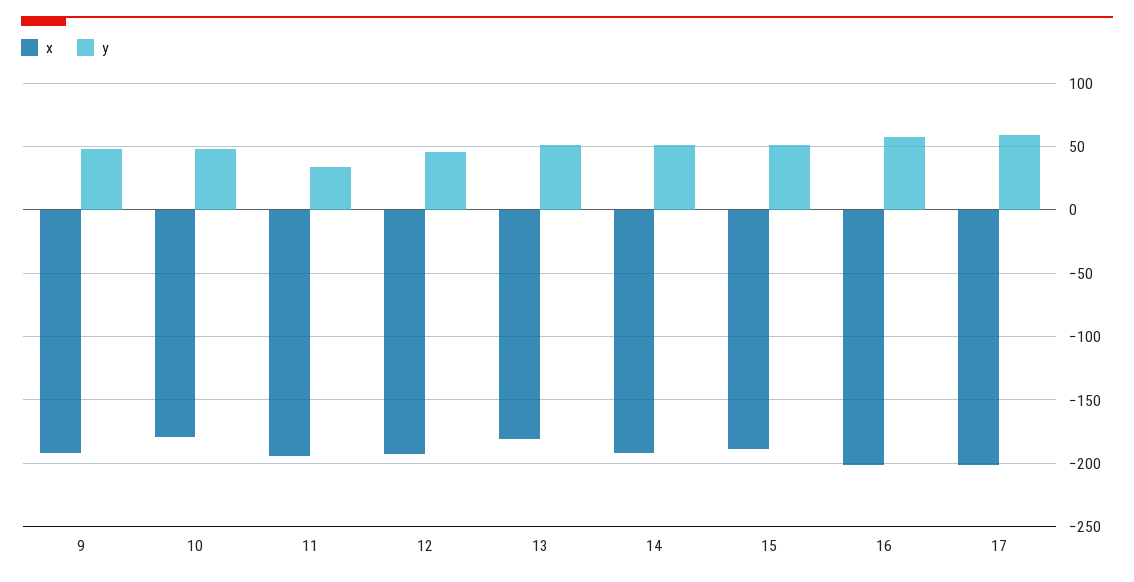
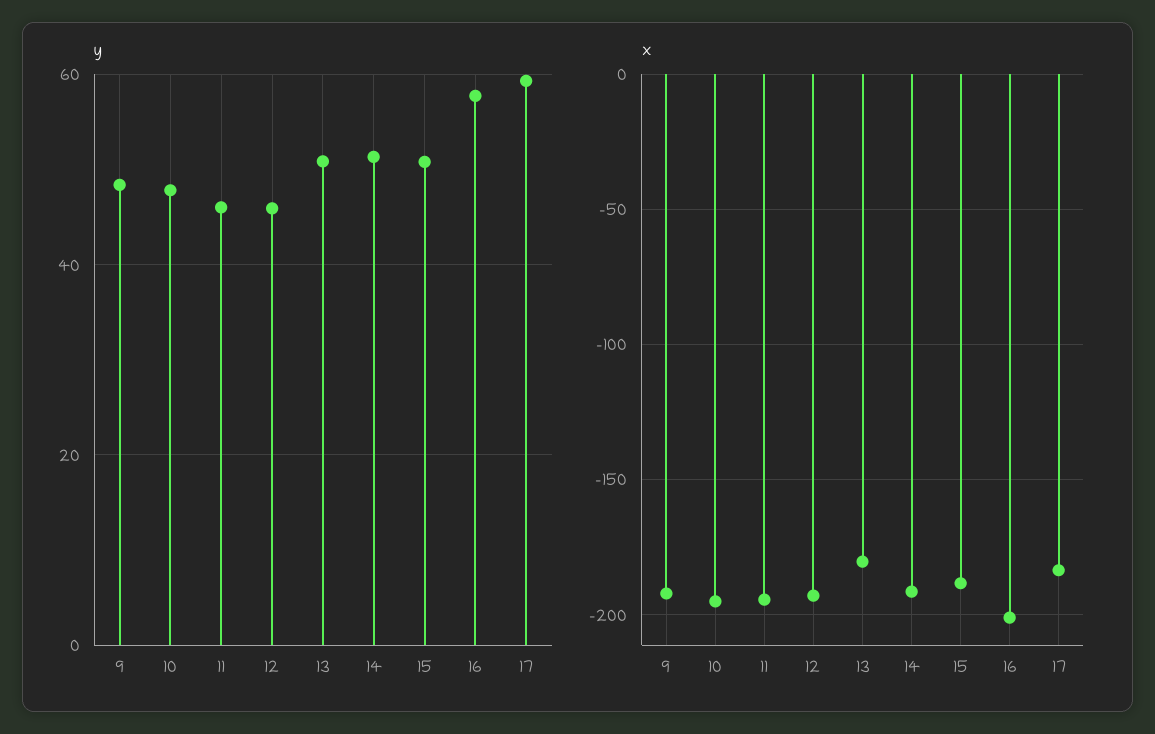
  {
    "x": {
      "9": -190,
-     "10": -180,
+     "10": -195,
      "11": -195,
      "12": -195,
      "13": -180,
      "14": -190,
      "15": -190,
      "16": -200,
-     "17": -200
+     "17": -185
    },
    "y": {
      "9": 48,
      "10": 48,
-     "11": 35,
+     "11": 46,
      "12": 46,
      "13": 50,
      "14": 52,
      "15": 50,
      "16": 58,
      "17": 60
    }
  }

